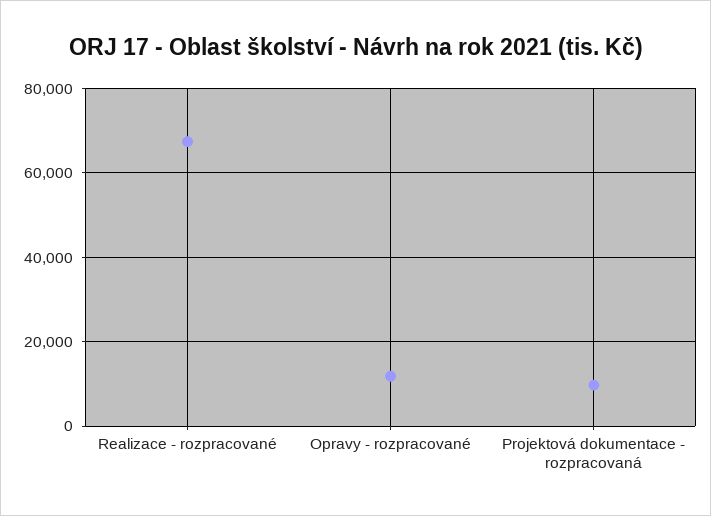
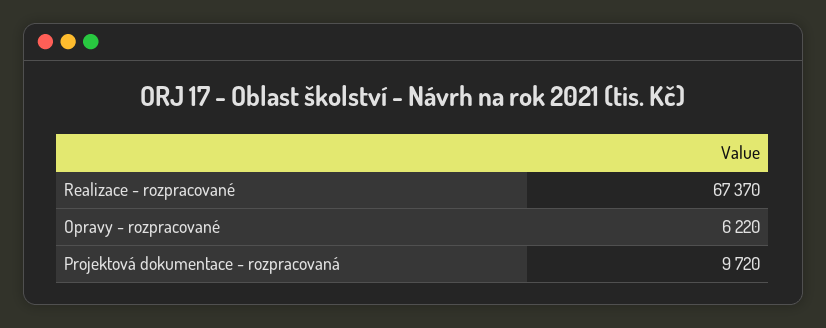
  {
    "Realizace - rozpracované": 67370,
-   "Opravy - rozpracované": 12000,
+   "Opravy - rozpracované": 6220,
    "Projektová dokumentace - rozpracovaná": 9720
  }

